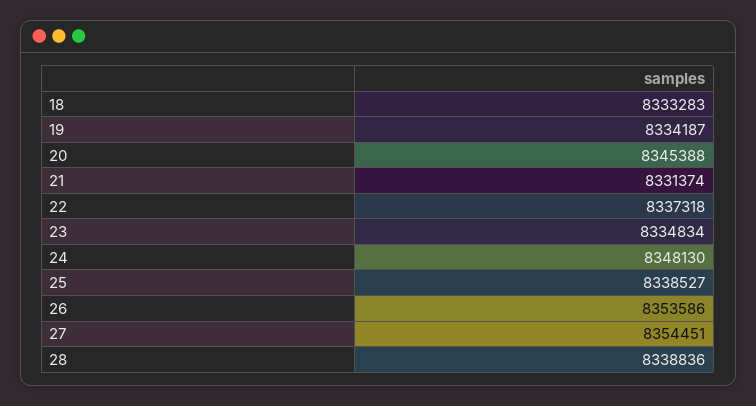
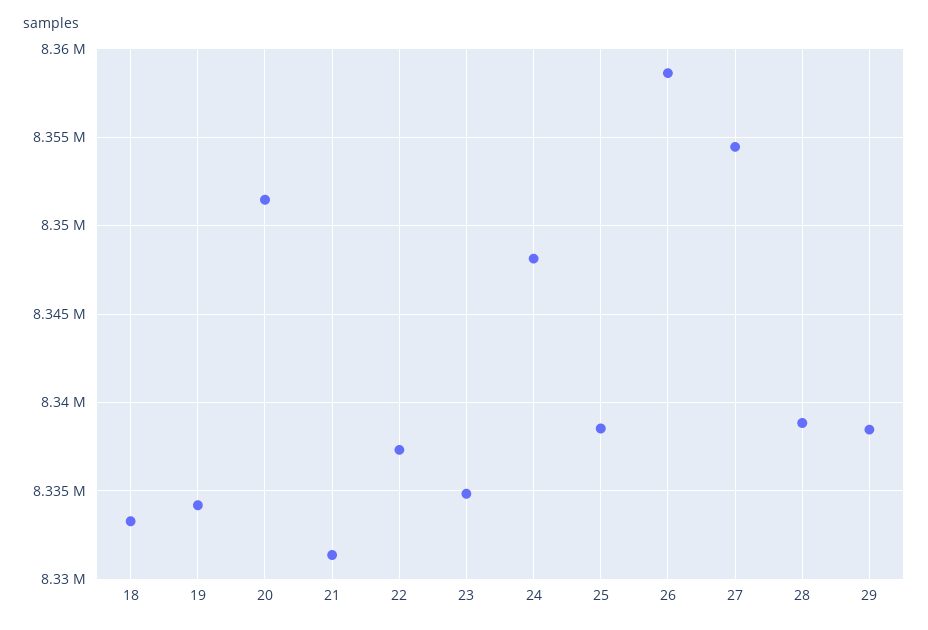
  {
    "18": 8333283,
    "19": 8334187,
-   "20": 8345388,
+   "20": 8351500,
    "21": 8331374,
    "22": 8337318,
    "23": 8334834,
    "24": 8348130,
    "25": 8338527,
-   "26": 8353586,
+   "26": 8358500,
    "27": 8354451,
-   "28": 8338836
+   "28": 8338836,
+   "29": 8338500
  }

